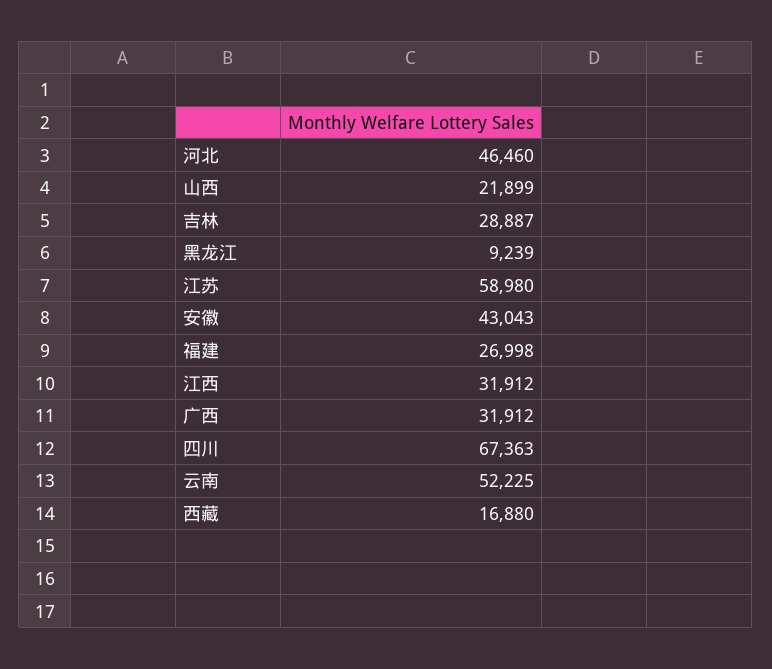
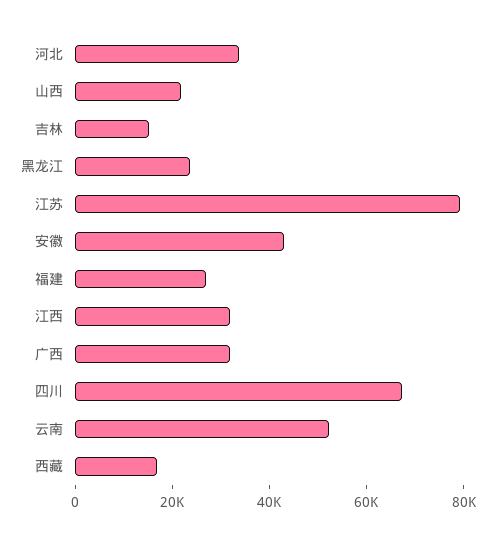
  {
-   "河北": 46460,
+   "河北": 35000,
    "山西": 21899,
-   "吉林": 28887,
+   "吉林": 15000,
-   "黑龙江": 9239,
+   "黑龙江": 25000,
-   "江苏": 58980,
+   "江苏": 80000,
    "安徽": 43043,
    "福建": 26998,
    "江西": 31912,
    "广西": 31912,
    "四川": 67363,
    "云南": 52225,
    "西藏": 16880
  }

